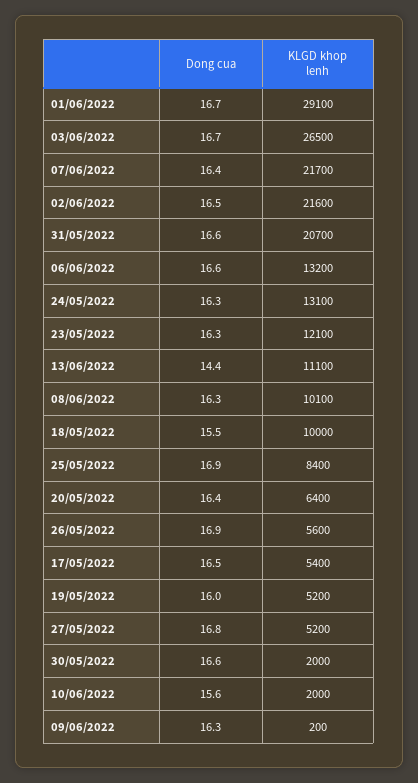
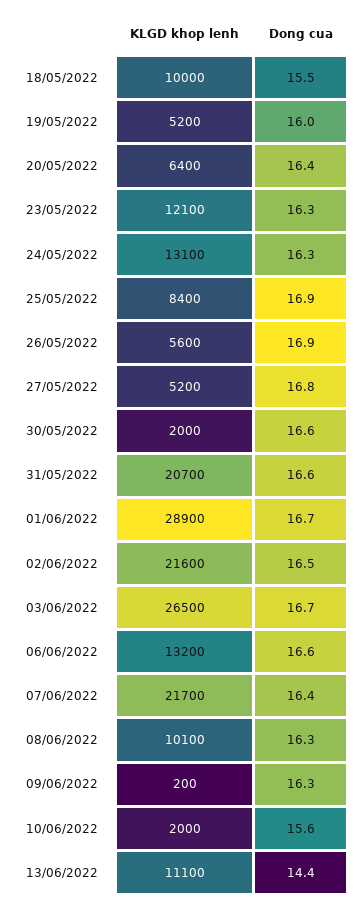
  {
    "Dong cua": {
      "01/06/2022": 16.7,
      "03/06/2022": 16.7,
      "07/06/2022": 16.4,
      "02/06/2022": 16.5,
      "31/05/2022": 16.6,
      "06/06/2022": 16.6,
      "24/05/2022": 16.3,
      "23/05/2022": 16.3,
      "13/06/2022": 14.4,
      "08/06/2022": 16.3,
      "18/05/2022": 15.5,
      "25/05/2022": 16.9,
      "20/05/2022": 16.4,
      "26/05/2022": 16.9,
-     "17/05/2022": 16.5,
      "19/05/2022": 16,
      "27/05/2022": 16.8,
      "30/05/2022": 16.6,
      "10/06/2022": 15.6,
      "09/06/2022": 16.3
    },
    "KLGD khop lenh": {
-     "01/06/2022": 29100,
+     "01/06/2022": 28900,
      "03/06/2022": 26500,
      "07/06/2022": 21700,
      "02/06/2022": 21600,
      "31/05/2022": 20700,
      "06/06/2022": 13200,
      "24/05/2022": 13100,
      "23/05/2022": 12100,
      "13/06/2022": 11100,
      "08/06/2022": 10100,
      "18/05/2022": 10000,
      "25/05/2022": 8400,
      "20/05/2022": 6400,
      "26/05/2022": 5600,
-     "17/05/2022": 5400,
      "19/05/2022": 5200,
      "27/05/2022": 5200,
      "30/05/2022": 2000,
      "10/06/2022": 2000,
      "09/06/2022": 200
    }
  }

